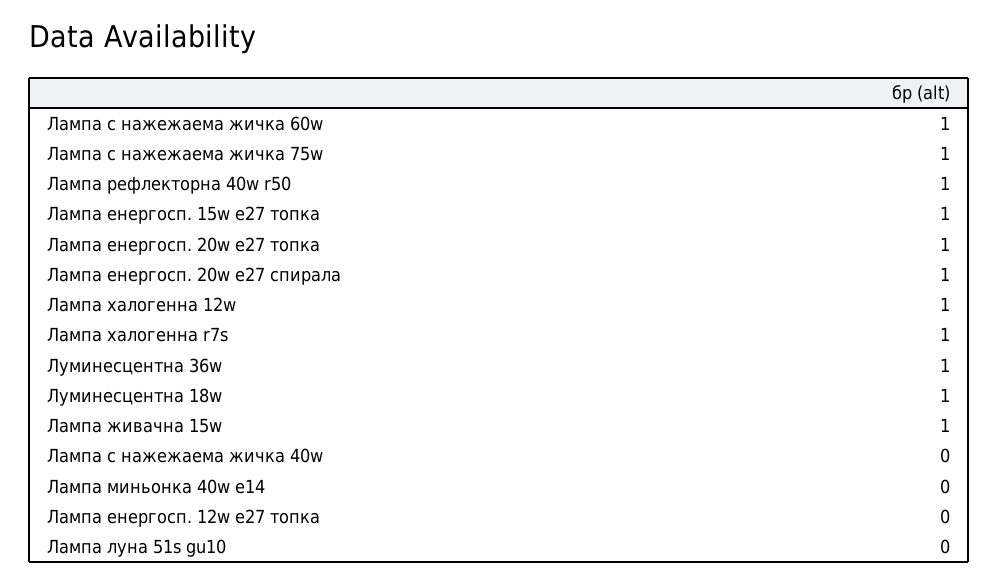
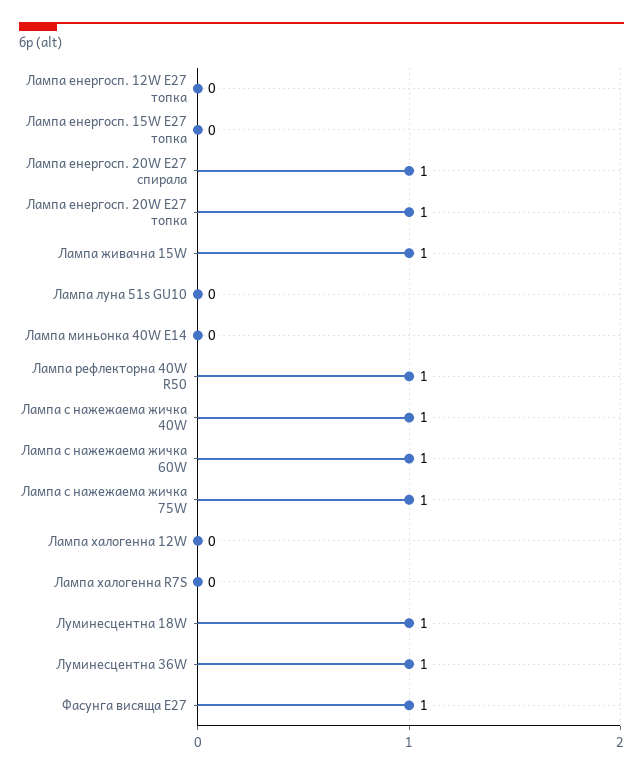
  {
    "Лампа с нажежаема жичка 60w": 1,
    "Лампа с нажежаема жичка 75w": 1,
    "Лампа рефлекторна 40w r50": 1,
-   "Лампа енергосп. 15w е27 топка": 1,
+   "Лампа енергосп. 15w е27 топка": 0,
    "Лампа енергосп. 20w е27 топка": 1,
    "Лампа енергосп. 20w е27 спирала": 1,
-   "Лампа халогенна 12w": 1,
+   "Лампа халогенна 12w": 0,
-   "Лампа халогенна r7s": 1,
+   "Лампа халогенна r7s": 0,
    "Луминесцентна 36w": 1,
    "Луминесцентна 18w": 1,
    "Лампа живачна 15w": 1,
-   "Лампа с нажежаема жичка 40w": 0,
+   "Лампа с нажежаема жичка 40w": 1,
    "Лампа миньонка 40w е14": 0,
    "Лампа енергосп. 12w е27 топка": 0,
-   "Лампа луна 51s gu10": 0
+   "Лампа луна 51s gu10": 0,
+   "Фасунга висяща Е27": 1
  }

